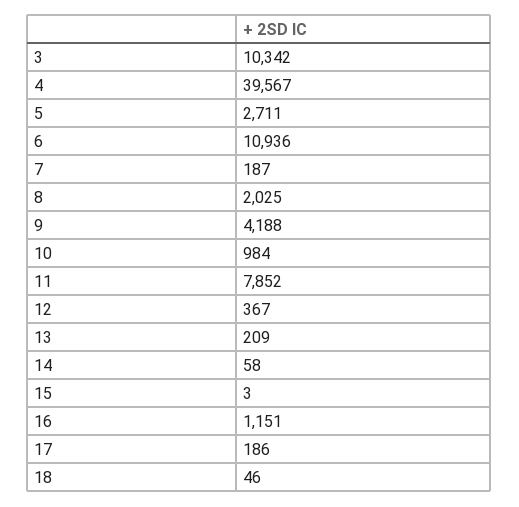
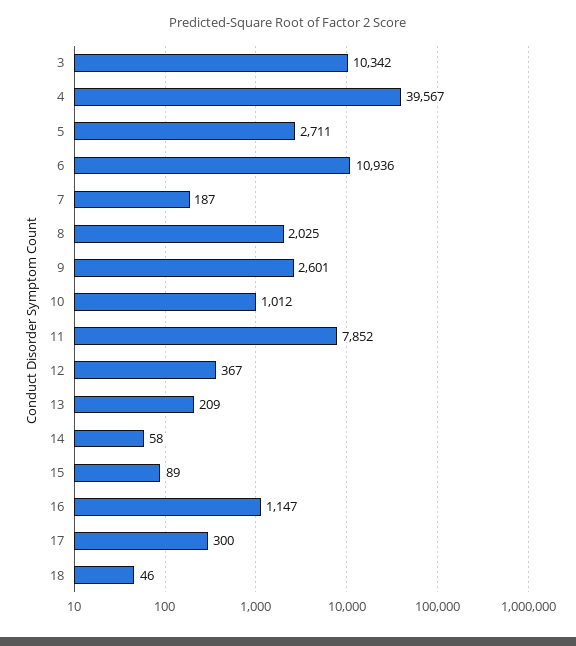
  {
    "3": 10342,
    "4": 39567,
    "5": 2711,
    "6": 10936,
    "7": 187,
    "8": 2025,
-   "9": 4188,
+   "9": 2601,
-   "10": 984,
+   "10": 1012,
    "11": 7852,
    "12": 367,
    "13": 209,
    "14": 58,
-   "15": 3,
+   "15": 89,
-   "16": 1151,
+   "16": 1147,
-   "17": 186,
+   "17": 300,
    "18": 46
  }

